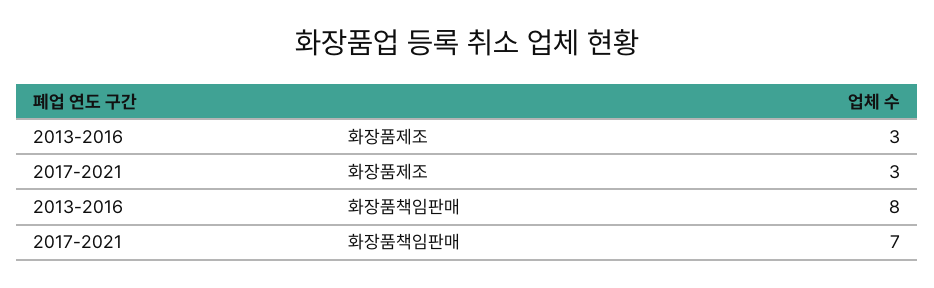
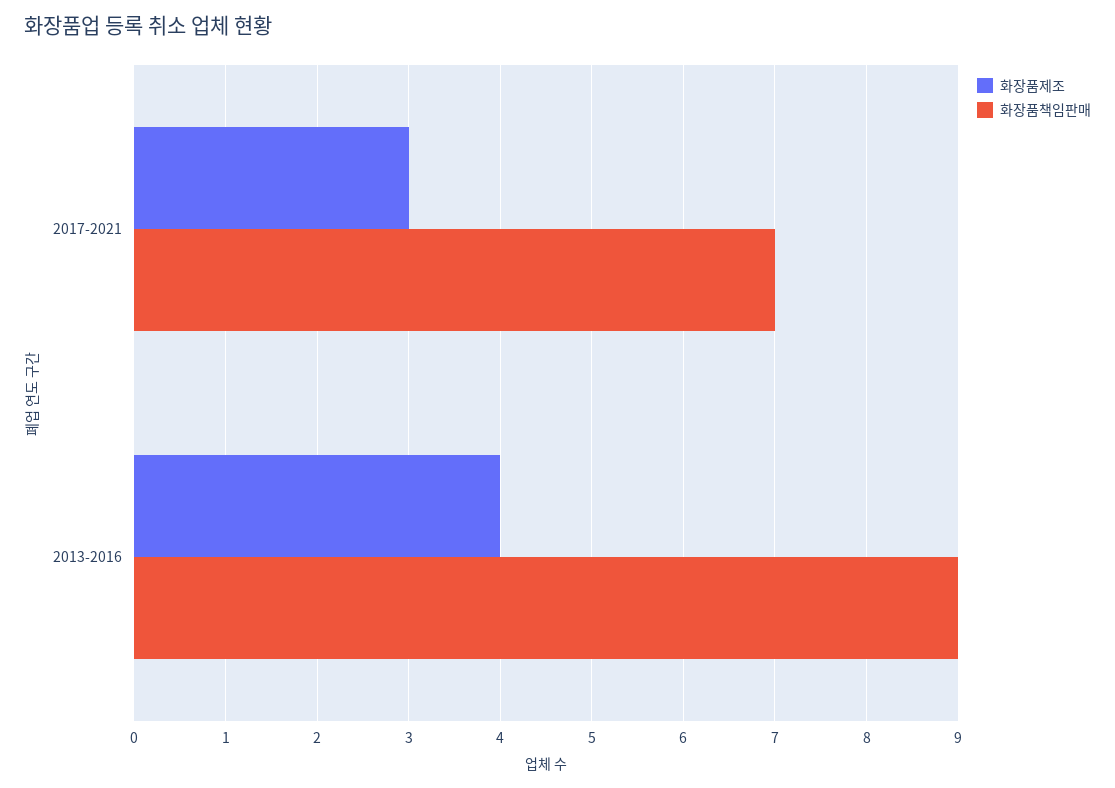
  {
    "화장품제조": {
-     "2013-2016": 3,
+     "2013-2016": 4,
      "2017-2021": 3
    },
    "화장품책임판매": {
-     "2013-2016": 8,
+     "2013-2016": 9,
      "2017-2021": 7
    }
  }

